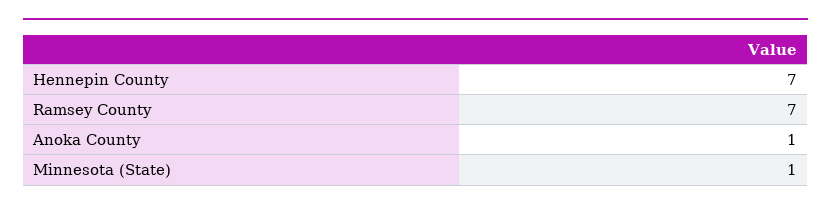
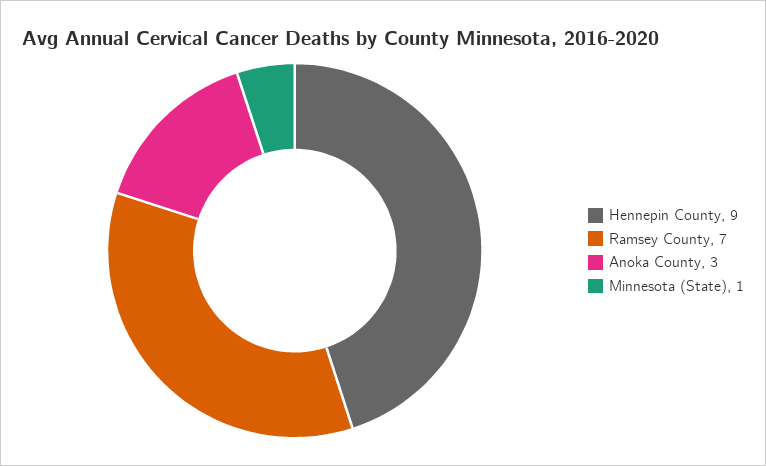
  {
-   "Hennepin County": 7,
+   "Hennepin County": 9,
    "Ramsey County": 7,
-   "Anoka County": 1,
+   "Anoka County": 3,
    "Minnesota (State)": 1
  }

